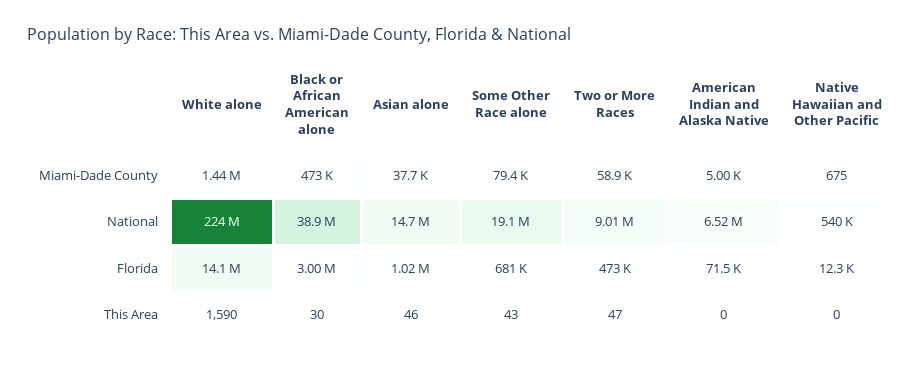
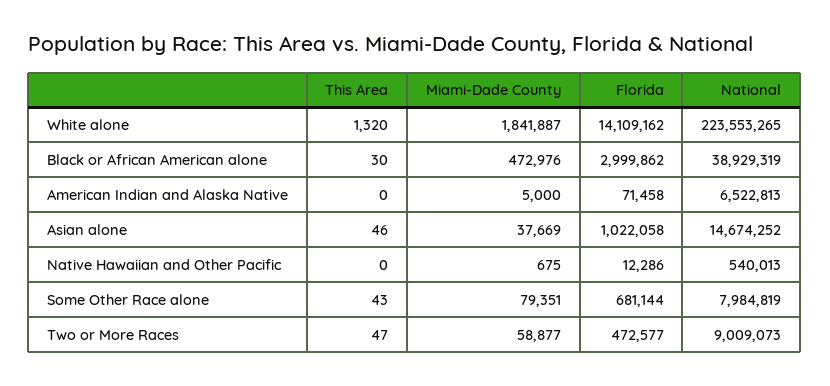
  {
    "White alone": {
-     "Miami-Dade County": 1440000,
+     "Miami-Dade County": 1841887,
      "National": 223553265,
      "Florida": 14109162,
-     "This Area": 1590
+     "This Area": 1320
    },
    "Black or African American alone": {
      "Miami-Dade County": 472976,
      "National": 38929319,
      "Florida": 2999862,
      "This Area": 30
    },
    "Asian alone": {
      "Miami-Dade County": 37669,
      "National": 14674252,
      "Florida": 1022058,
      "This Area": 46
    },
    "Some Other Race alone": {
      "Miami-Dade County": 79351,
-     "National": 19100000,
+     "National": 7984819,
      "Florida": 681144,
      "This Area": 43
    },
    "Two or More Races": {
      "Miami-Dade County": 58877,
      "National": 9009073,
      "Florida": 472577,
      "This Area": 47
    },
    "American Indian and Alaska Native": {
      "Miami-Dade County": 5000,
      "National": 6522813,
      "Florida": 71458,
      "This Area": 0
    },
    "Native Hawaiian and Other Pacific": {
      "Miami-Dade County": 675,
      "National": 540013,
      "Florida": 12286,
      "This Area": 0
    }
  }

